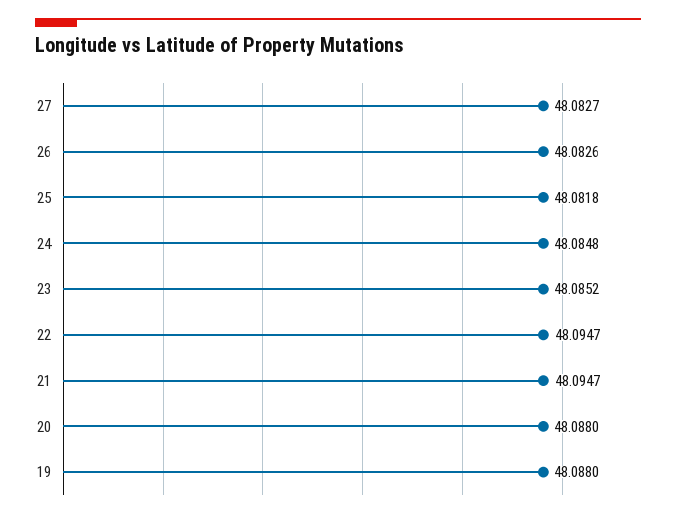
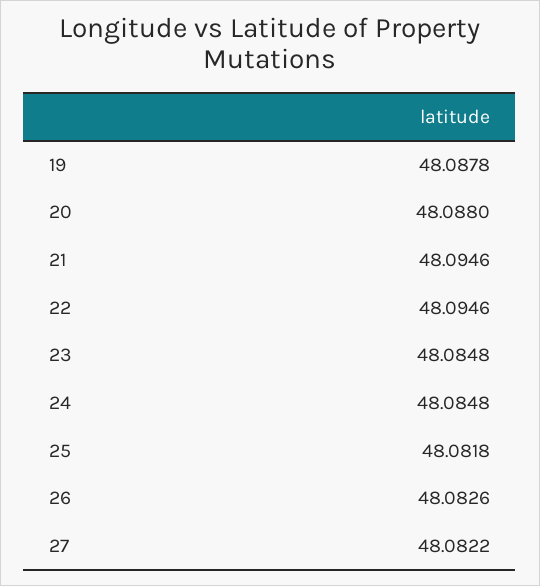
  {
-   "27": 48.0827,
+   "27": 48.0822,
    "26": 48.0826,
    "25": 48.0818,
    "24": 48.0848,
-   "23": 48.0852,
+   "23": 48.0848,
-   "22": 48.0947,
+   "22": 48.0946,
-   "21": 48.0947,
+   "21": 48.0946,
    "20": 48.088,
-   "19": 48.088
+   "19": 48.0878
  }

